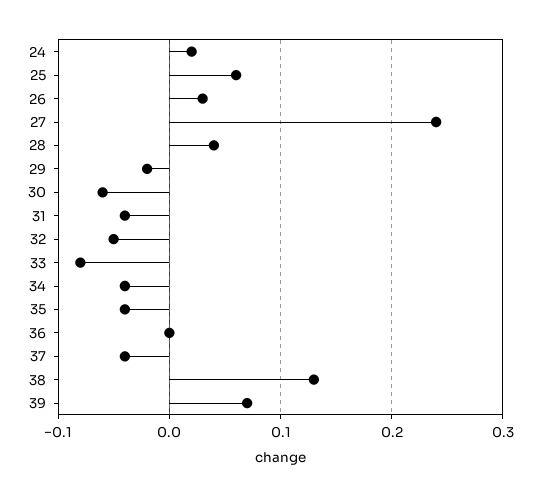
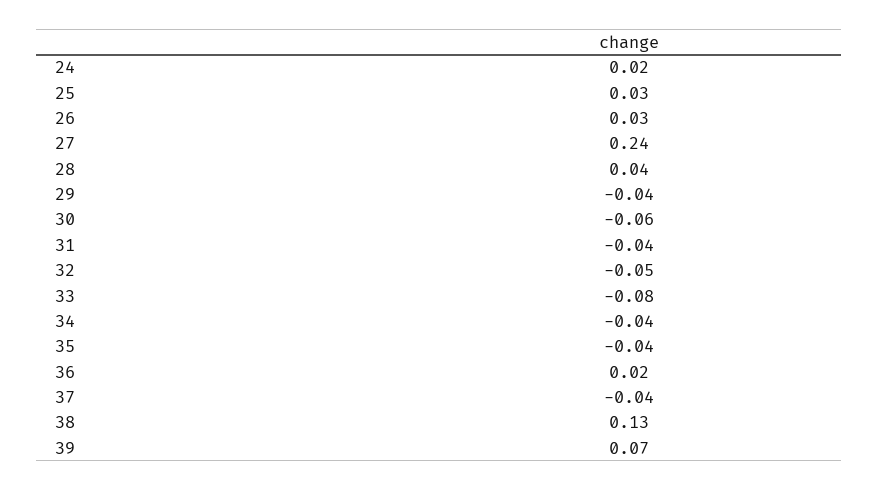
  {
    "24": 0.02,
-   "25": 0.06,
+   "25": 0.03,
    "26": 0.03,
    "27": 0.24,
    "28": 0.04,
-   "29": -0.02,
+   "29": -0.04,
    "30": -0.06,
    "31": -0.04,
    "32": -0.05,
    "33": -0.08,
    "34": -0.04,
    "35": -0.04,
-   "36": 0,
+   "36": 0.02,
    "37": -0.04,
    "38": 0.13,
    "39": 0.07
  }

